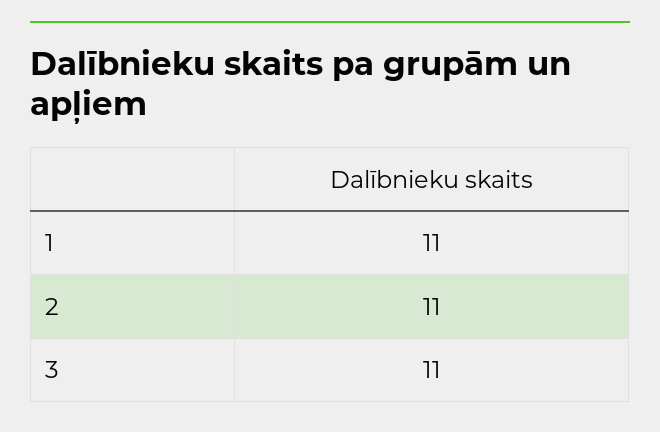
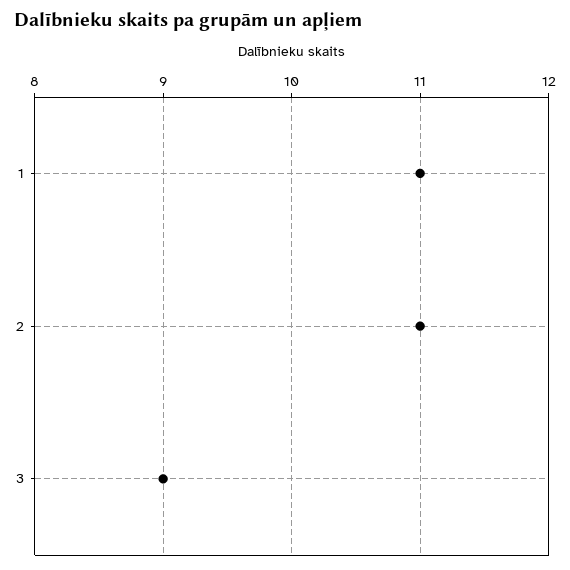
  {
    "1": 11,
    "2": 11,
-   "3": 11
+   "3": 9
  }

